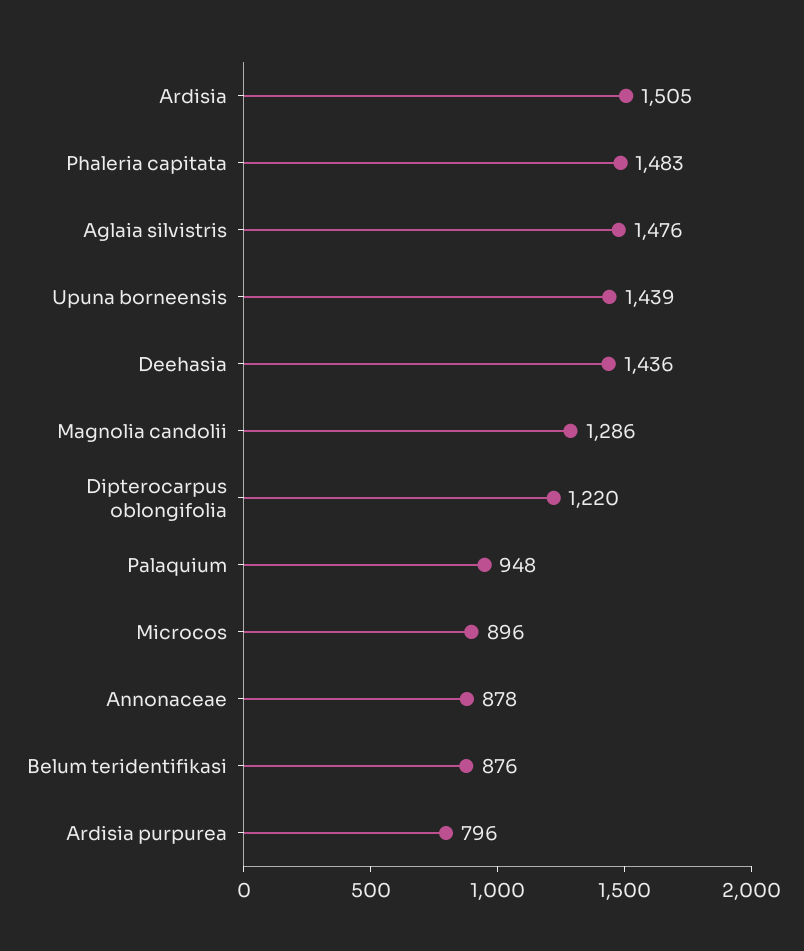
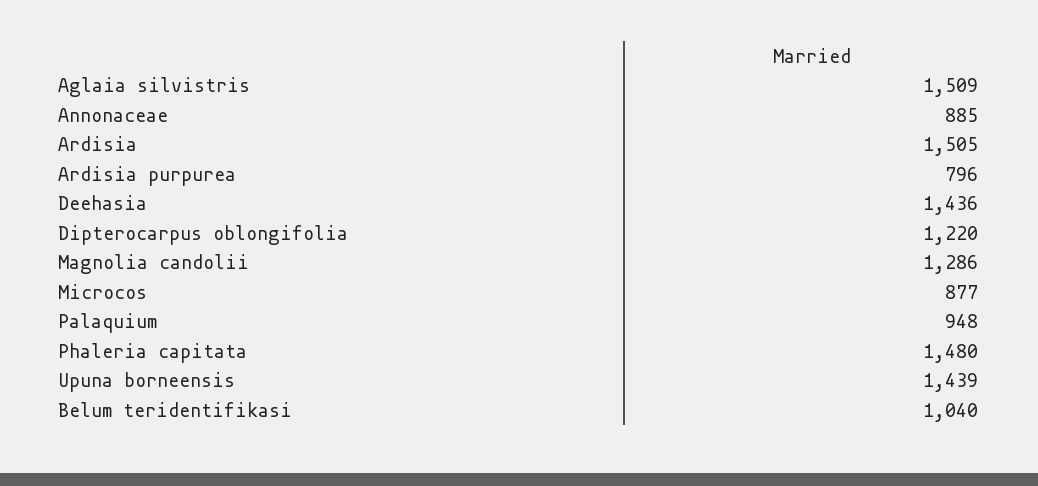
  {
    "Ardisia": 1505,
-   "Phaleria capitata": 1483,
+   "Phaleria capitata": 1480,
-   "Aglaia silvistris": 1476,
+   "Aglaia silvistris": 1509,
    "Upuna borneensis": 1439,
    "Deehasia": 1436,
    "Magnolia candolii": 1286,
    "Dipterocarpus oblongifolia": 1220,
    "Palaquium": 948,
-   "Microcos": 896,
+   "Microcos": 877,
-   "Annonaceae": 878,
+   "Annonaceae": 885,
-   "Belum teridentifikasi": 876,
+   "Belum teridentifikasi": 1040,
    "Ardisia purpurea": 796
  }

